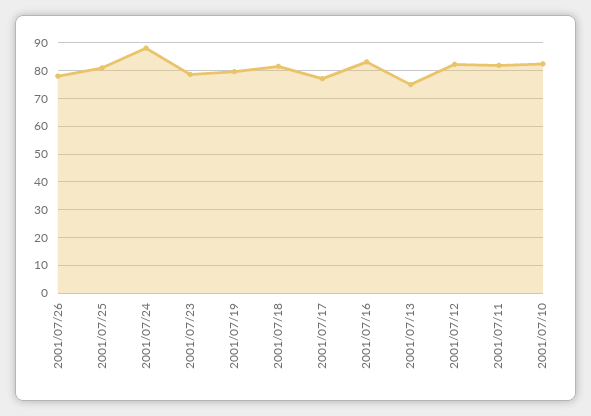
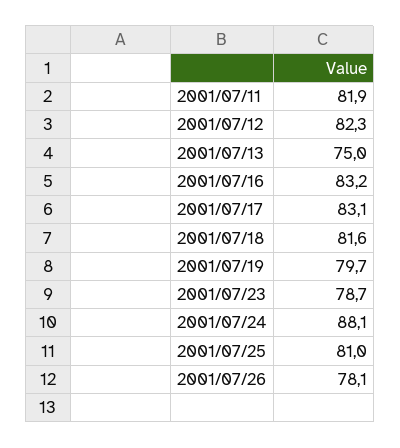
  {
    "2001/07/26": 78.1,
    "2001/07/25": 81,
    "2001/07/24": 88.1,
    "2001/07/23": 78.7,
    "2001/07/19": 79.7,
    "2001/07/18": 81.6,
-   "2001/07/17": 77.5,
+   "2001/07/17": 83.1,
    "2001/07/16": 83.2,
    "2001/07/13": 75,
    "2001/07/12": 82.3,
-   "2001/07/11": 81.9,
+   "2001/07/11": 81.9
-   "2001/07/10": 82.5
  }

